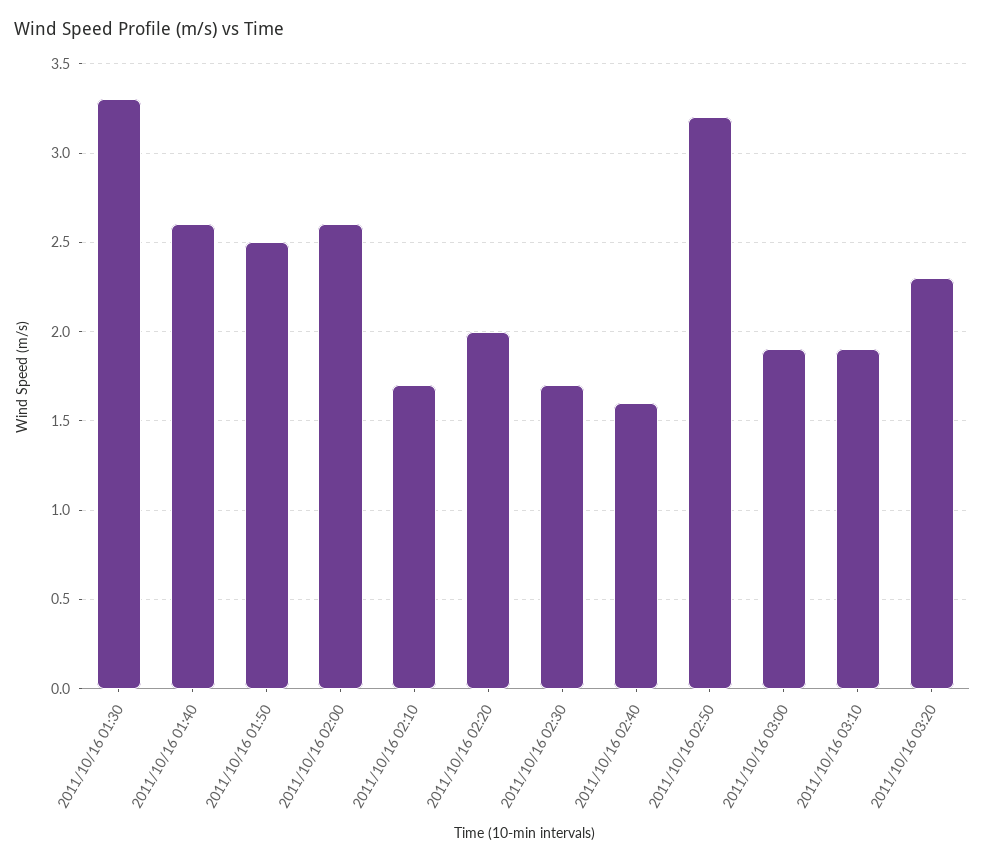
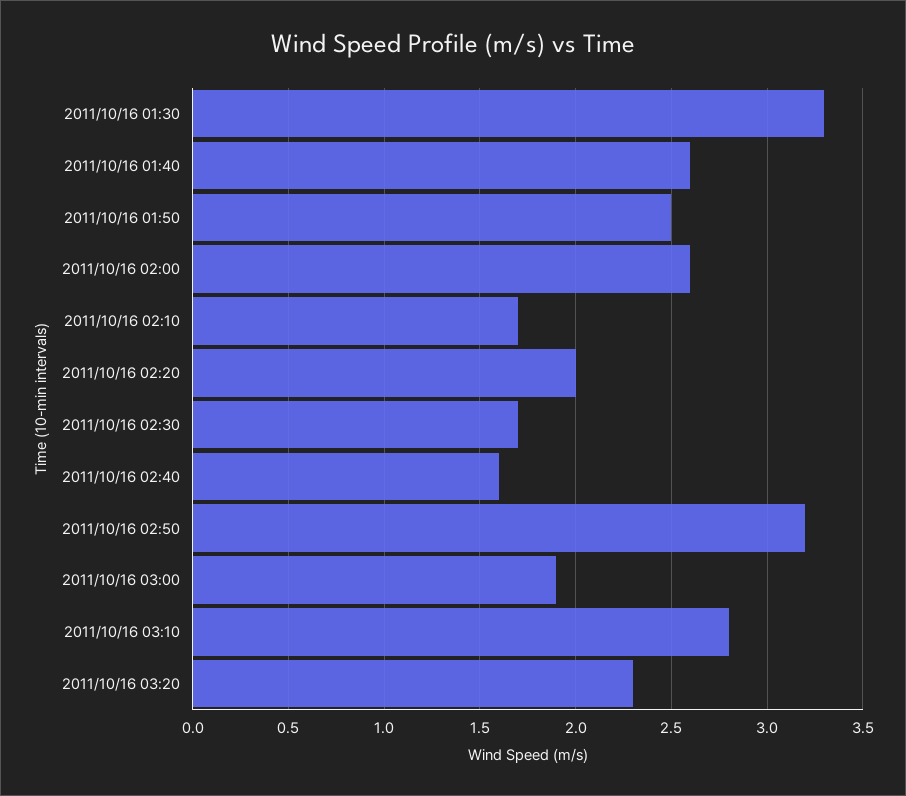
  {
    "2011/10/16 01:30": 3.3,
    "2011/10/16 01:40": 2.6,
    "2011/10/16 01:50": 2.5,
    "2011/10/16 02:00": 2.6,
    "2011/10/16 02:10": 1.7,
    "2011/10/16 02:20": 2,
    "2011/10/16 02:30": 1.7,
    "2011/10/16 02:40": 1.6,
    "2011/10/16 02:50": 3.2,
    "2011/10/16 03:00": 1.9,
-   "2011/10/16 03:10": 1.9,
+   "2011/10/16 03:10": 2.8,
    "2011/10/16 03:20": 2.3
  }

